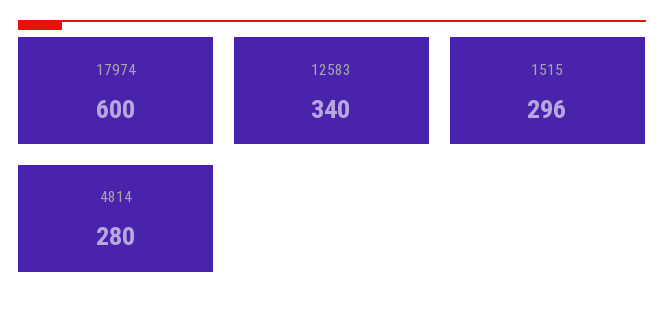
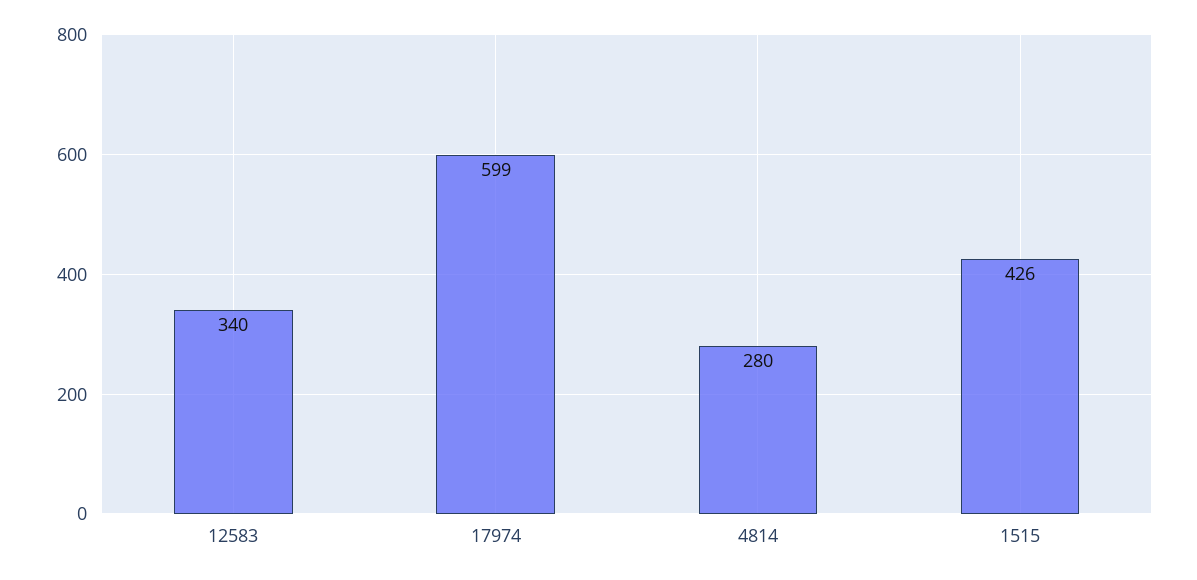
  {
-   "17974": 600,
+   "17974": 599,
    "12583": 340,
-   "1515": 296,
+   "1515": 426,
    "4814": 280
  }

